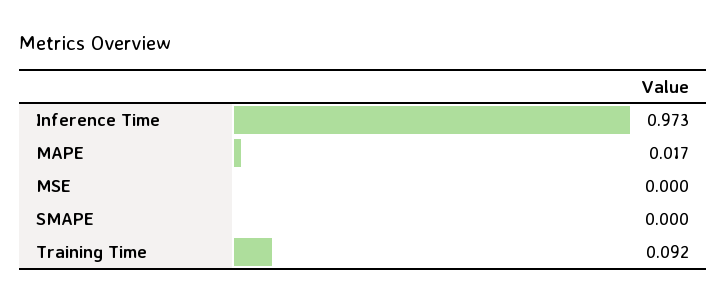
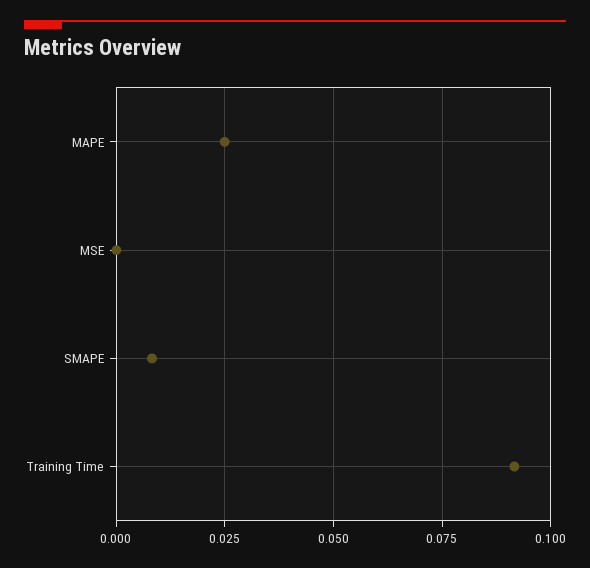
  {
-   "Inference Time": 0.973,
-   "MAPE": 0.017,
+   "MAPE": 0.025,
    "MSE": 0,
-   "SMAPE": 0,
+   "SMAPE": 0.0075,
    "Training Time": 0.092
  }

